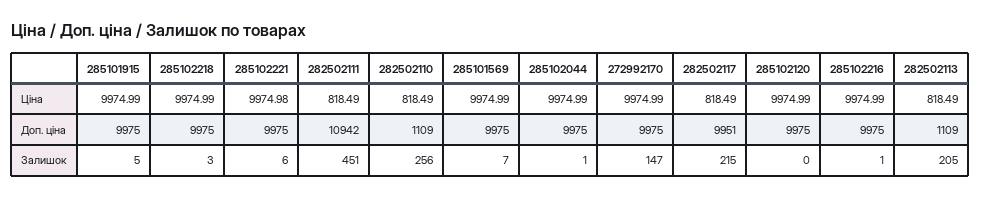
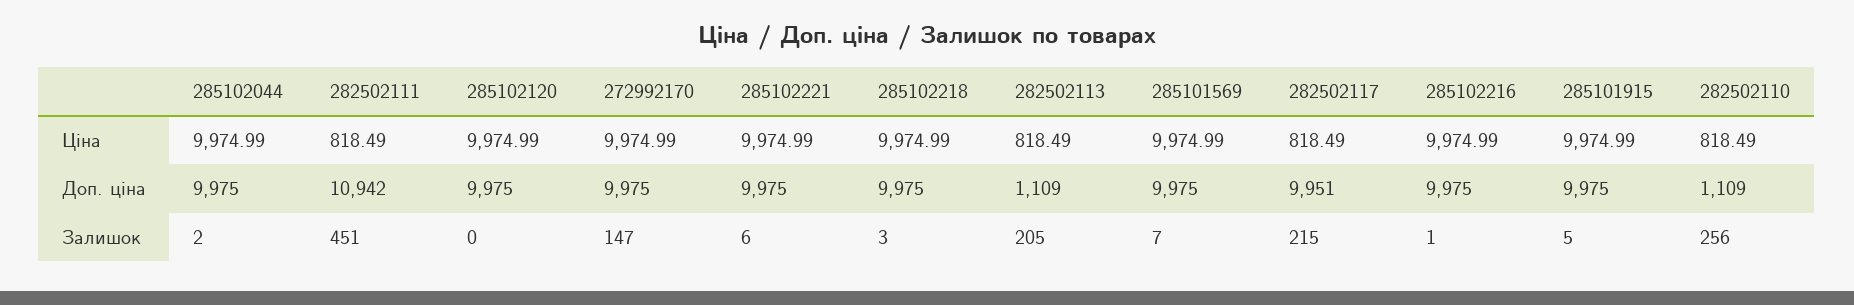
  {
    "285101915": {
      "Ціна": 9974.99,
      "Доп. ціна": 9975,
      "Залишок": 5
    },
    "285102218": {
      "Ціна": 9974.99,
      "Доп. ціна": 9975,
      "Залишок": 3
    },
    "285102221": {
-     "Ціна": 9974.98,
+     "Ціна": 9974.99,
      "Доп. ціна": 9975,
      "Залишок": 6
    },
    "282502111": {
      "Ціна": 818.49,
      "Доп. ціна": 10942,
      "Залишок": 451
    },
    "282502110": {
      "Ціна": 818.49,
      "Доп. ціна": 1109,
      "Залишок": 256
    },
    "285101569": {
      "Ціна": 9974.99,
      "Доп. ціна": 9975,
      "Залишок": 7
    },
    "285102044": {
      "Ціна": 9974.99,
      "Доп. ціна": 9975,
-     "Залишок": 1
+     "Залишок": 2
    },
    "272992170": {
      "Ціна": 9974.99,
      "Доп. ціна": 9975,
      "Залишок": 147
    },
    "282502117": {
      "Ціна": 818.49,
      "Доп. ціна": 9951,
      "Залишок": 215
    },
    "285102120": {
      "Ціна": 9974.99,
      "Доп. ціна": 9975,
      "Залишок": 0
    },
    "285102216": {
      "Ціна": 9974.99,
      "Доп. ціна": 9975,
      "Залишок": 1
    },
    "282502113": {
      "Ціна": 818.49,
      "Доп. ціна": 1109,
      "Залишок": 205
    }
  }

